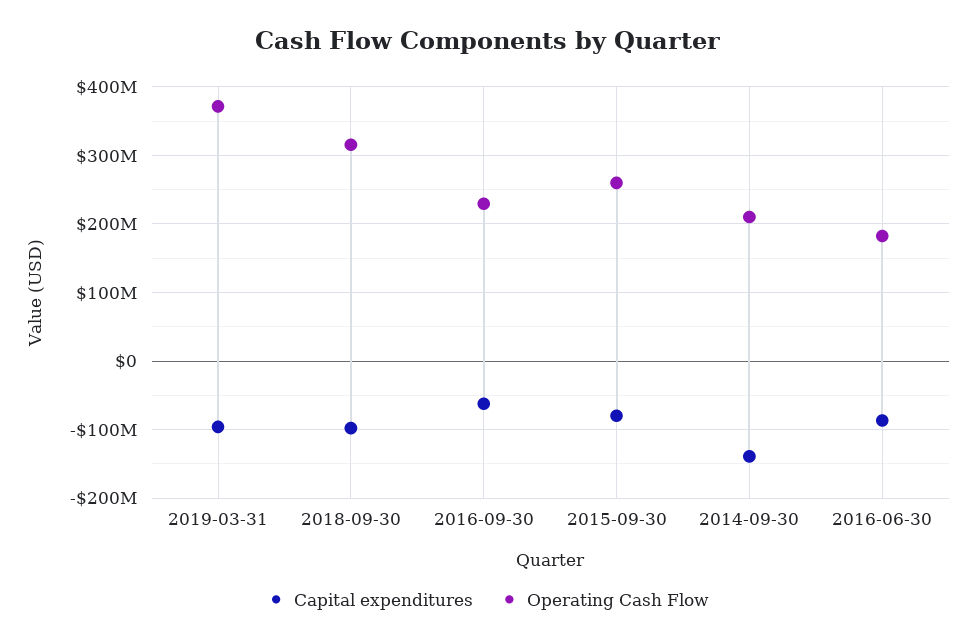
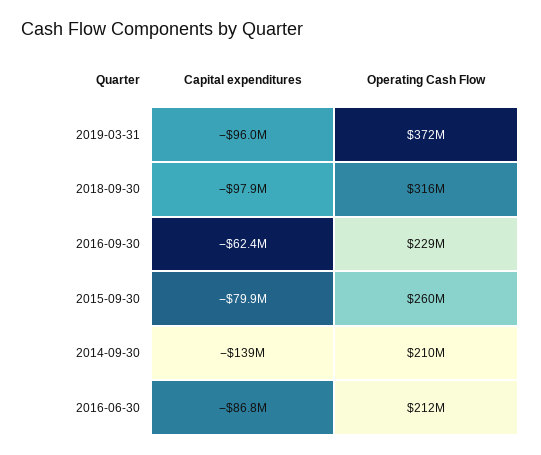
  {
    "Capital expenditures": {
      "2019-03-31": -96000000,
      "2018-09-30": -97900000,
      "2016-09-30": -62400000,
      "2015-09-30": -79900000,
      "2014-09-30": -139000000,
      "2016-06-30": -86800000
    },
    "Operating Cash Flow": {
      "2019-03-31": 372000000,
      "2018-09-30": 316000000,
      "2016-09-30": 229000000,
      "2015-09-30": 260000000,
      "2014-09-30": 210000000,
-     "2016-06-30": 180000000
+     "2016-06-30": 212000000
    }
  }

